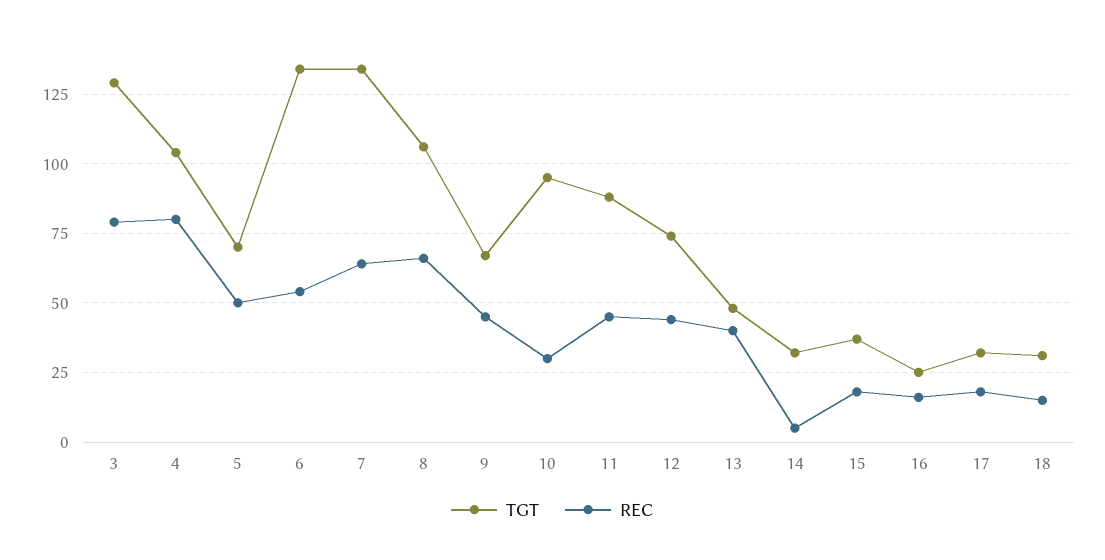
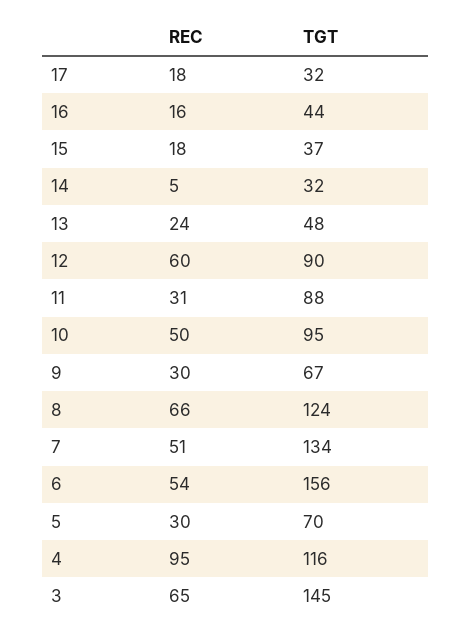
  {
    "TGT": {
-     "3": 130,
+     "3": 145,
-     "4": 105,
+     "4": 116,
      "5": 70,
-     "6": 135,
+     "6": 156,
      "7": 134,
-     "8": 105,
+     "8": 124,
      "9": 67,
      "10": 95,
      "11": 88,
-     "12": 75,
+     "12": 90,
      "13": 48,
      "14": 32,
      "15": 37,
-     "16": 25,
+     "16": 44,
-     "17": 32,
+     "17": 32
-     "18": 30
    },
    "REC": {
-     "3": 80,
+     "3": 65,
-     "4": 80,
+     "4": 95,
-     "5": 50,
+     "5": 30,
      "6": 54,
-     "7": 65,
+     "7": 51,
      "8": 66,
-     "9": 45,
+     "9": 30,
-     "10": 30,
+     "10": 50,
-     "11": 45,
+     "11": 31,
-     "12": 45,
+     "12": 60,
-     "13": 40,
+     "13": 24,
      "14": 5,
      "15": 18,
      "16": 16,
-     "17": 18,
+     "17": 18
-     "18": 15
    }
  }

